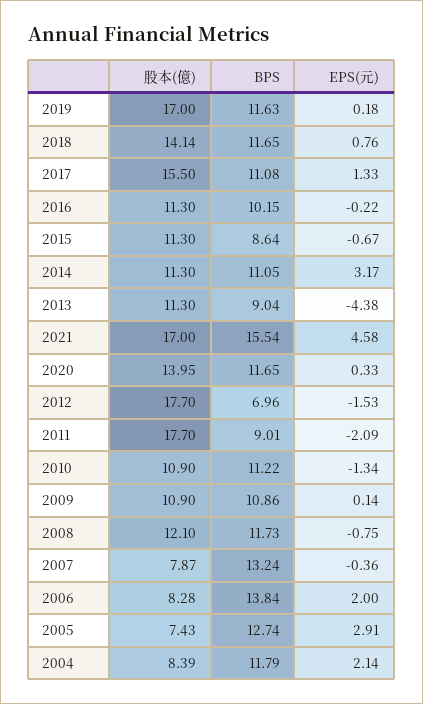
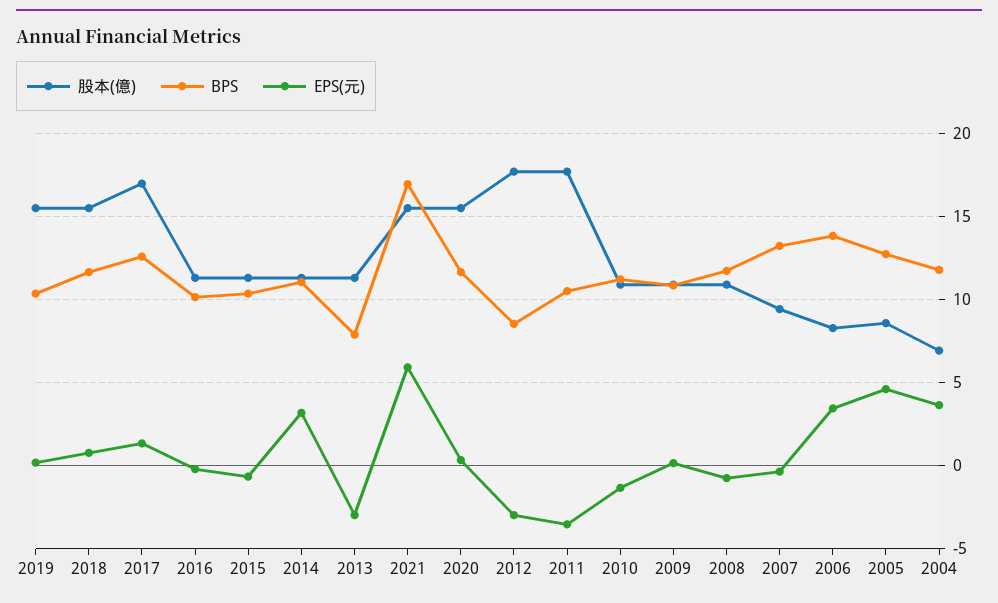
  {
    "股本(億)": {
-     "2019": 17,
+     "2019": 15.5,
-     "2018": 14.14,
+     "2018": 15.5,
-     "2017": 15.5,
+     "2017": 17,
      "2016": 11.3,
      "2015": 11.3,
      "2014": 11.3,
      "2013": 11.3,
-     "2021": 17,
+     "2021": 15.5,
-     "2020": 13.95,
+     "2020": 15.5,
      "2012": 17.7,
      "2011": 17.7,
      "2010": 10.9,
      "2009": 10.9,
-     "2008": 12.1,
+     "2008": 11,
-     "2007": 7.87,
+     "2007": 9.5,
      "2006": 8.28,
-     "2005": 7.43,
+     "2005": 8.5,
-     "2004": 8.39
+     "2004": 7
    },
    "BPS": {
-     "2019": 11.63,
+     "2019": 10.5,
      "2018": 11.65,
-     "2017": 11.08,
+     "2017": 12.5,
      "2016": 10.15,
-     "2015": 8.64,
+     "2015": 10.5,
      "2014": 11.05,
-     "2013": 9.04,
+     "2013": 8,
-     "2021": 15.54,
+     "2021": 17,
      "2020": 11.65,
-     "2012": 6.96,
+     "2012": 8.5,
-     "2011": 9.01,
+     "2011": 10.5,
      "2010": 11.22,
      "2009": 10.86,
      "2008": 11.73,
      "2007": 13.24,
      "2006": 13.84,
      "2005": 12.74,
      "2004": 11.79
    },
    "EPS(元)": {
      "2019": 0.18,
      "2018": 0.76,
      "2017": 1.33,
      "2016": -0.22,
      "2015": -0.67,
      "2014": 3.17,
-     "2013": -4.38,
+     "2013": -3,
-     "2021": 4.58,
+     "2021": 6,
      "2020": 0.33,
-     "2012": -1.53,
+     "2012": -3,
-     "2011": -2.09,
+     "2011": -3.5,
      "2010": -1.34,
      "2009": 0.14,
      "2008": -0.75,
      "2007": -0.36,
-     "2006": 2,
+     "2006": 3.5,
-     "2005": 2.91,
+     "2005": 4.5,
-     "2004": 2.14
+     "2004": 3.5
    }
  }

